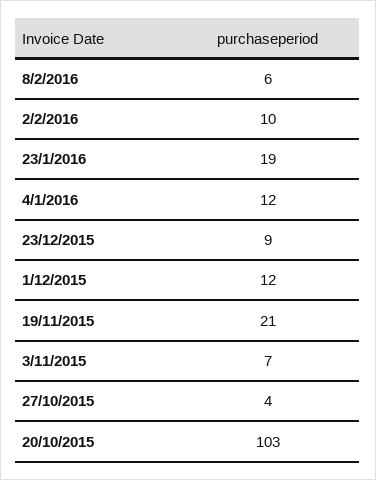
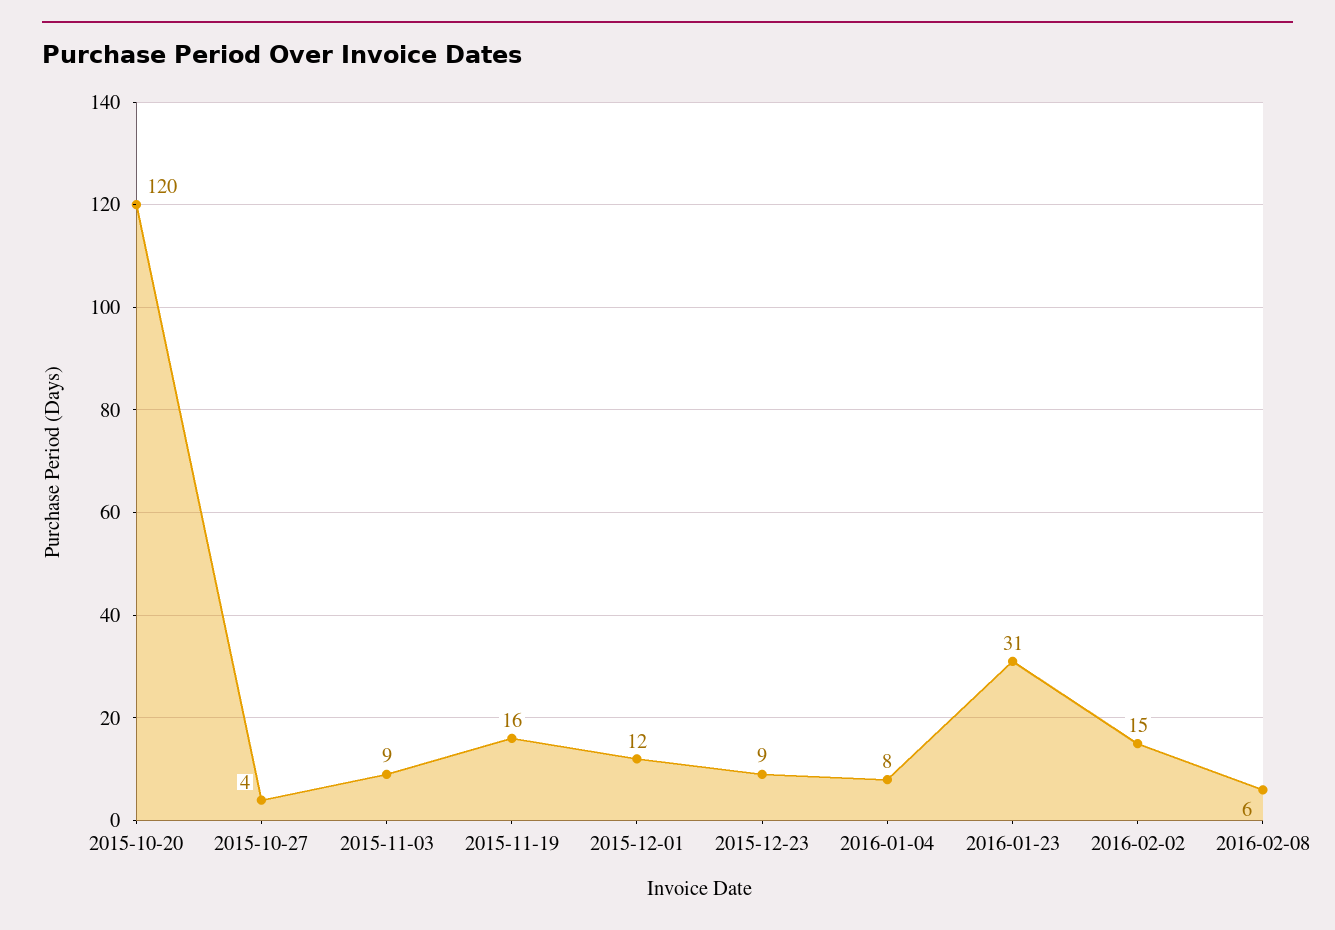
  {
    "8/2/2016": 6,
-   "2/2/2016": 10,
+   "2/2/2016": 15,
-   "23/1/2016": 19,
+   "23/1/2016": 31,
-   "4/1/2016": 12,
+   "4/1/2016": 8,
    "23/12/2015": 9,
    "1/12/2015": 12,
-   "19/11/2015": 21,
+   "19/11/2015": 16,
-   "3/11/2015": 7,
+   "3/11/2015": 9,
    "27/10/2015": 4,
-   "20/10/2015": 103
+   "20/10/2015": 120
  }

